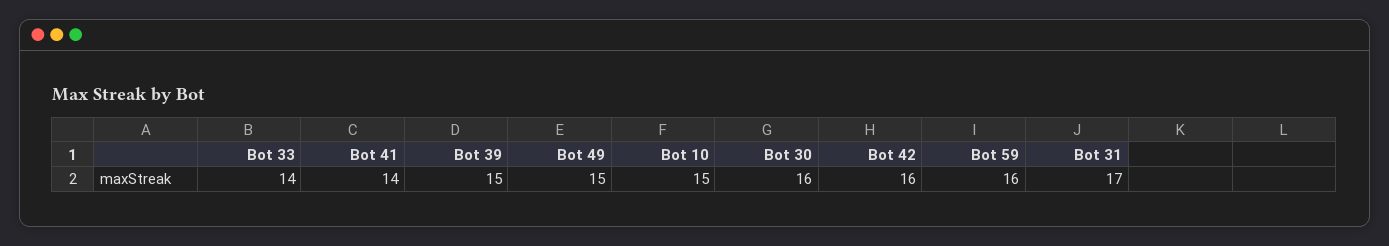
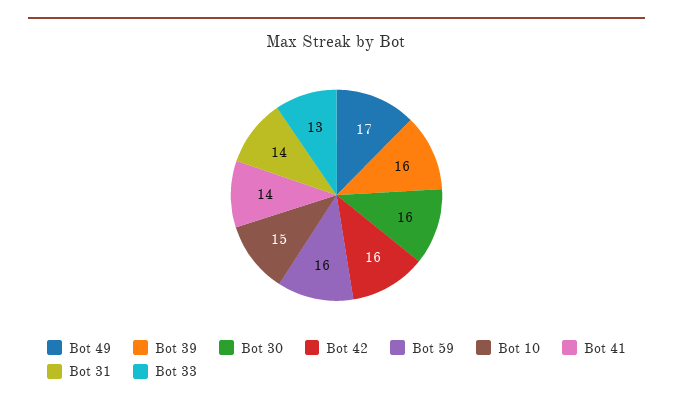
  {
-   "Bot 33": 14,
+   "Bot 33": 13,
    "Bot 41": 14,
-   "Bot 39": 15,
+   "Bot 39": 16,
-   "Bot 49": 15,
+   "Bot 49": 17,
    "Bot 10": 15,
    "Bot 30": 16,
    "Bot 42": 16,
    "Bot 59": 16,
-   "Bot 31": 17
+   "Bot 31": 14
  }

